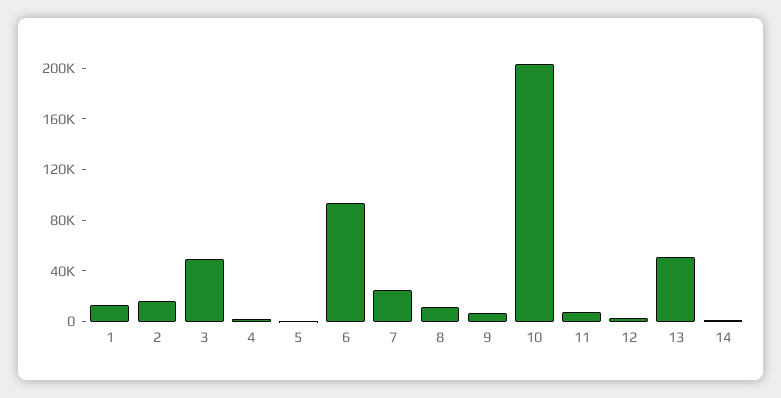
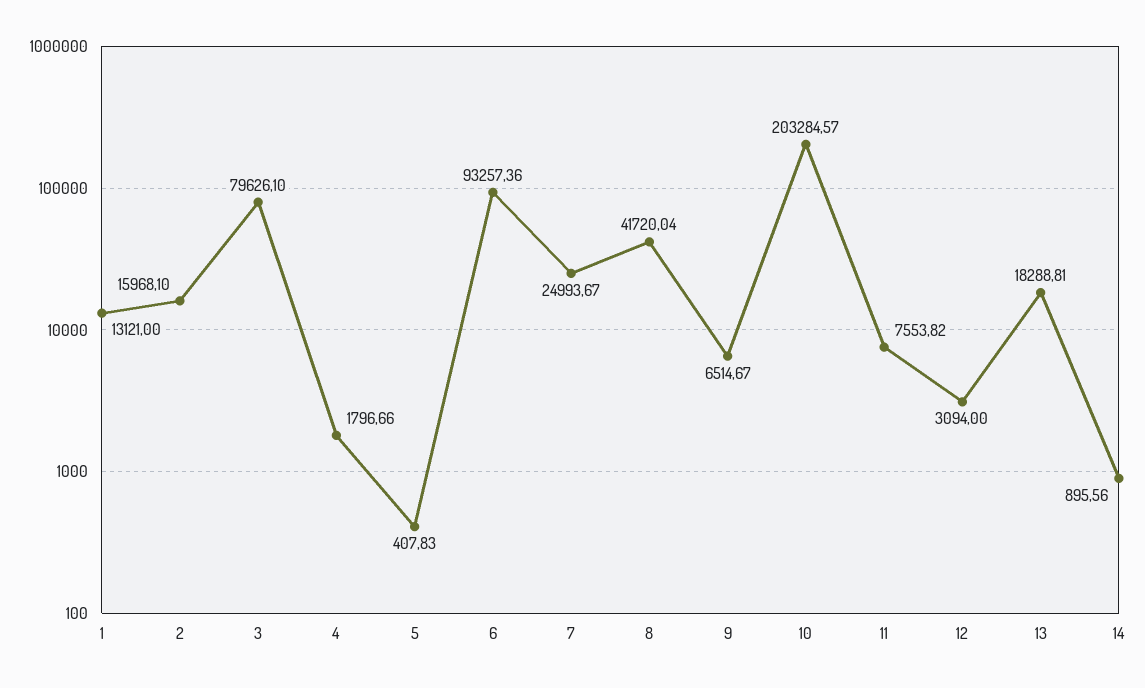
  {
    "1": 13121,
    "2": 15968.1,
-   "3": 50000,
+   "3": 79626.1,
    "4": 1796.66,
    "5": 407.83,
    "6": 93257.36,
    "7": 24993.67,
-   "8": 10000,
+   "8": 41720.04,
    "9": 6514.67,
    "10": 203284.57,
    "11": 7553.82,
    "12": 3094,
-   "13": 50000,
+   "13": 18288.81,
    "14": 895.56
  }

